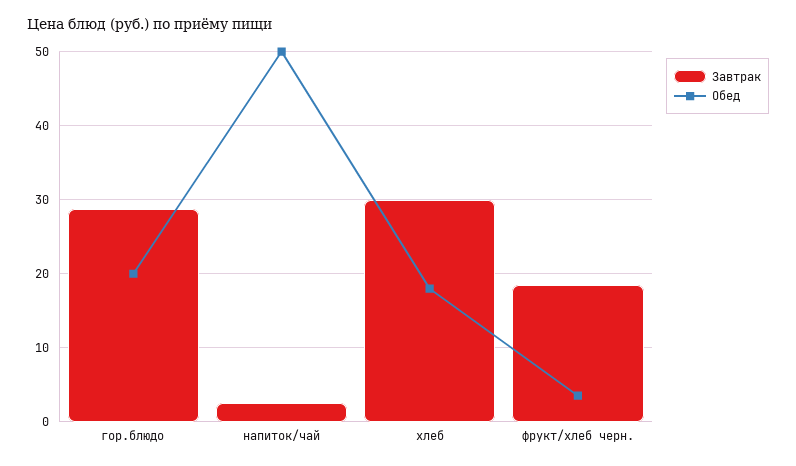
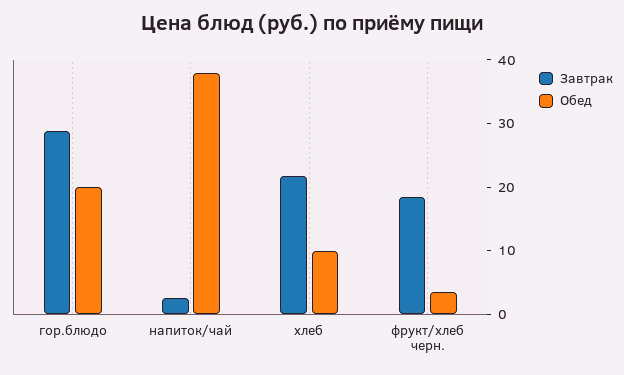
  {
    "Завтрак": {
      "гор.блюдо": 29,
      "напиток/чай": 3,
-     "хлеб": 30,
+     "хлеб": 22,
      "фрукт/хлеб черн.": 19
    },
    "Обед": {
      "гор.блюдо": 20,
-     "напиток/чай": 50,
+     "напиток/чай": 38,
-     "хлеб": 18,
+     "хлеб": 10,
      "фрукт/хлеб черн.": 4
    }
  }

